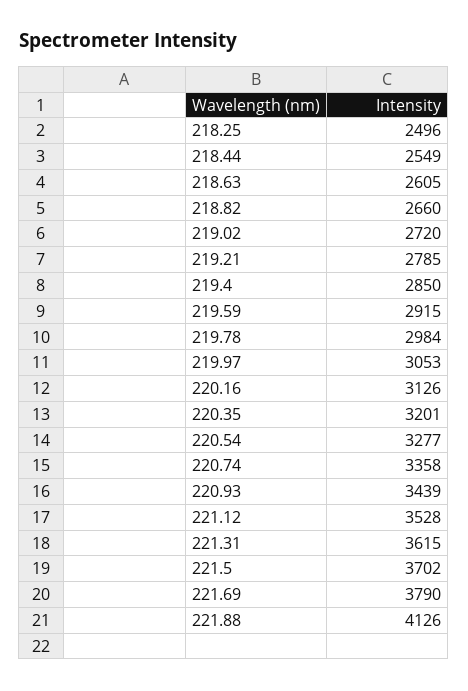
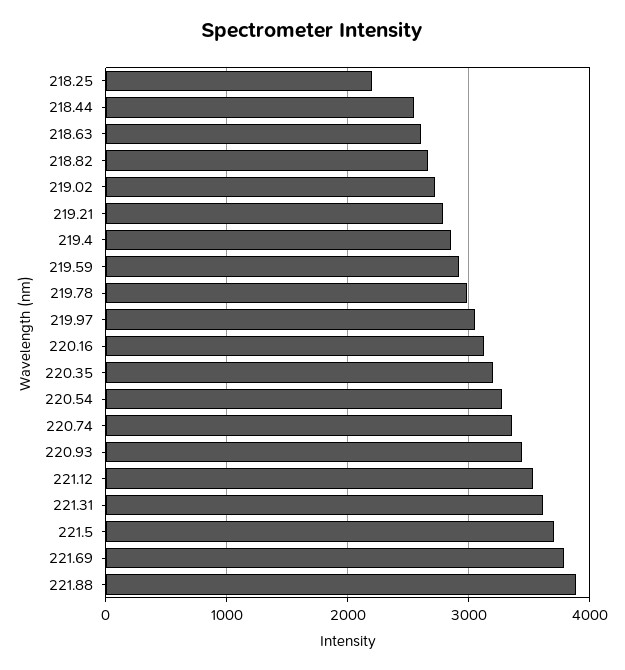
  {
-   "218.25": 2496,
+   "218.25": 2200,
    "218.44": 2549,
    "218.63": 2605,
    "218.82": 2660,
    "219.02": 2720,
    "219.21": 2785,
    "219.4": 2850,
    "219.59": 2915,
    "219.78": 2984,
    "219.97": 3053,
    "220.16": 3126,
    "220.35": 3201,
    "220.54": 3277,
    "220.74": 3358,
    "220.93": 3439,
    "221.12": 3528,
    "221.31": 3615,
    "221.5": 3702,
    "221.69": 3790,
-   "221.88": 4126
+   "221.88": 3900
  }

